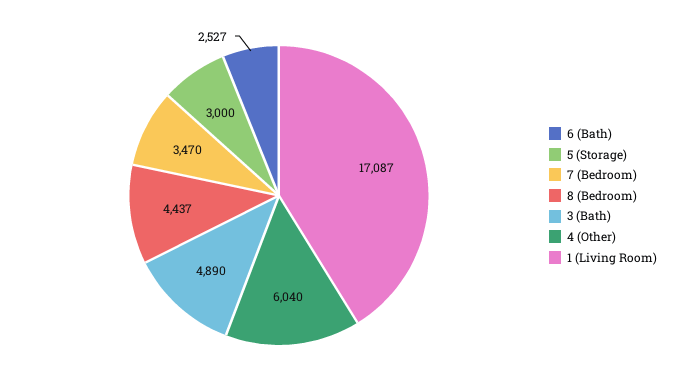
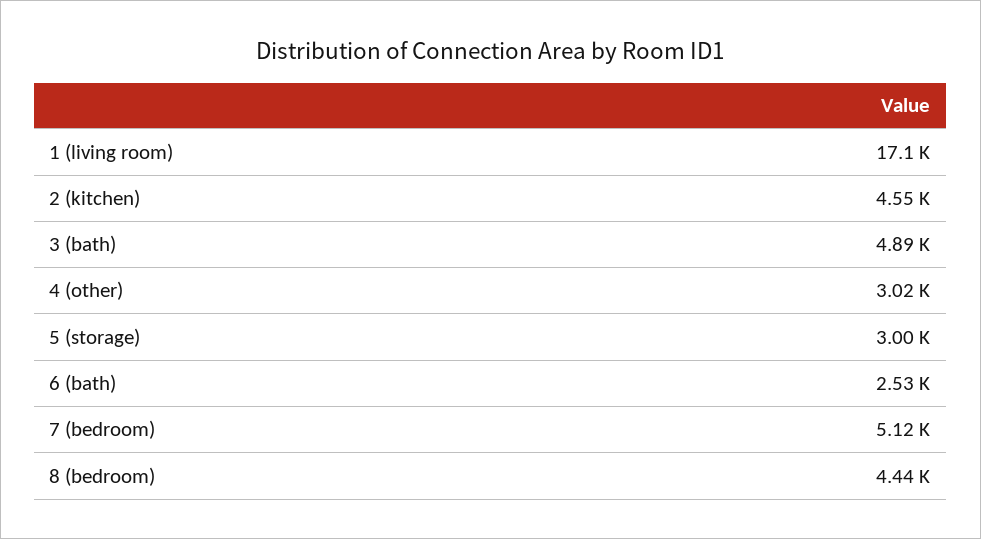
  {
    "6 (Bath)": 2527,
    "5 (Storage)": 3000,
-   "7 (Bedroom)": 3470,
+   "7 (Bedroom)": 5120,
    "8 (Bedroom)": 4437,
    "3 (Bath)": 4890,
-   "4 (Other)": 6040,
+   "4 (Other)": 3020,
-   "1 (Living Room)": 17087
+   "1 (Living Room)": 17087,
+   "2 (kitchen)": 4550
  }

